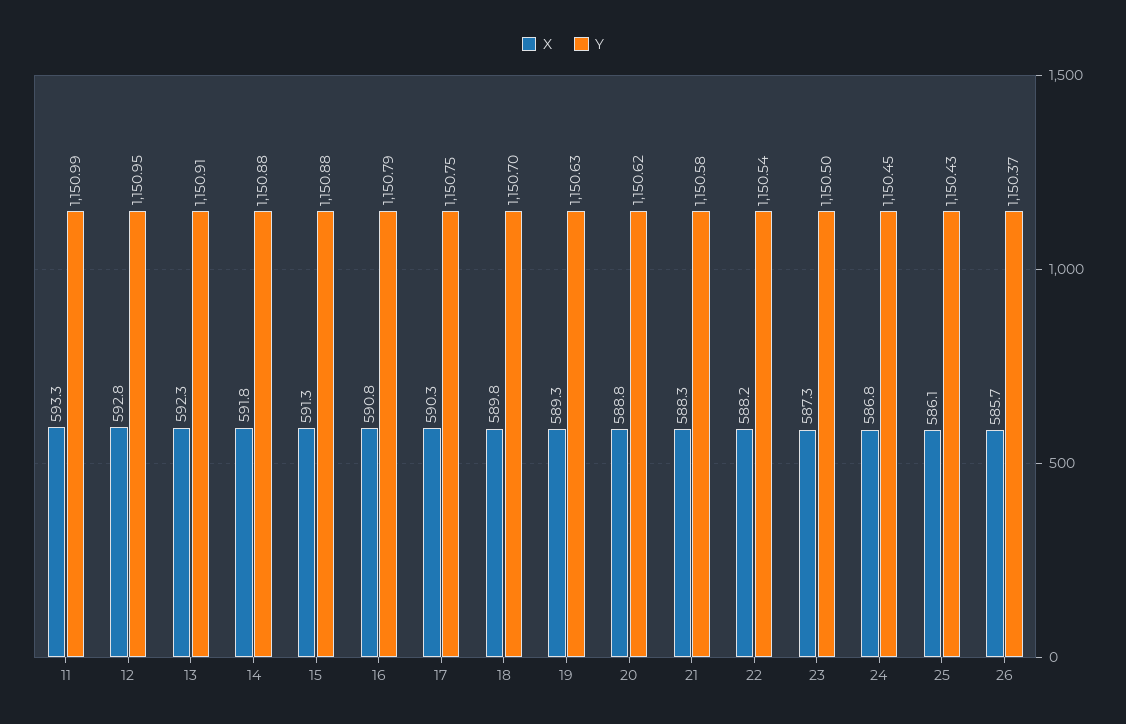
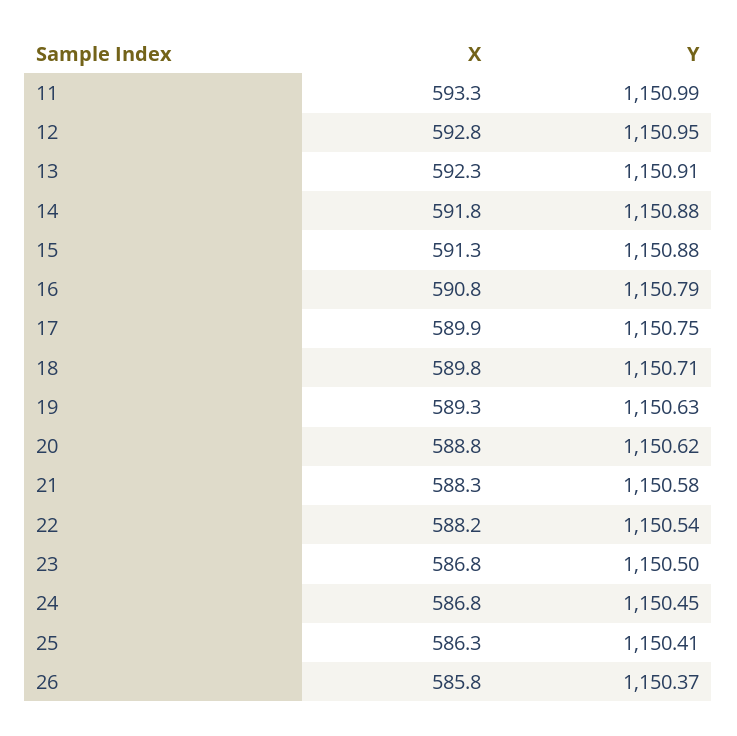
  {
    "X": {
      "11": 593.3,
      "12": 592.8,
      "13": 592.3,
      "14": 591.8,
      "15": 591.3,
      "16": 590.8,
-     "17": 590.3,
+     "17": 589.9,
      "18": 589.8,
      "19": 589.3,
      "20": 588.8,
      "21": 588.3,
      "22": 588.2,
-     "23": 587.3,
+     "23": 586.8,
      "24": 586.8,
-     "25": 586.1,
+     "25": 586.3,
-     "26": 585.7
+     "26": 585.8
    },
    "Y": {
      "11": 1150.99,
      "12": 1150.95,
      "13": 1150.91,
      "14": 1150.88,
      "15": 1150.88,
      "16": 1150.79,
      "17": 1150.75,
-     "18": 1150.7,
+     "18": 1150.71,
      "19": 1150.63,
      "20": 1150.62,
      "21": 1150.58,
      "22": 1150.54,
      "23": 1150.5,
      "24": 1150.45,
-     "25": 1150.43,
+     "25": 1150.41,
      "26": 1150.37
    }
  }

